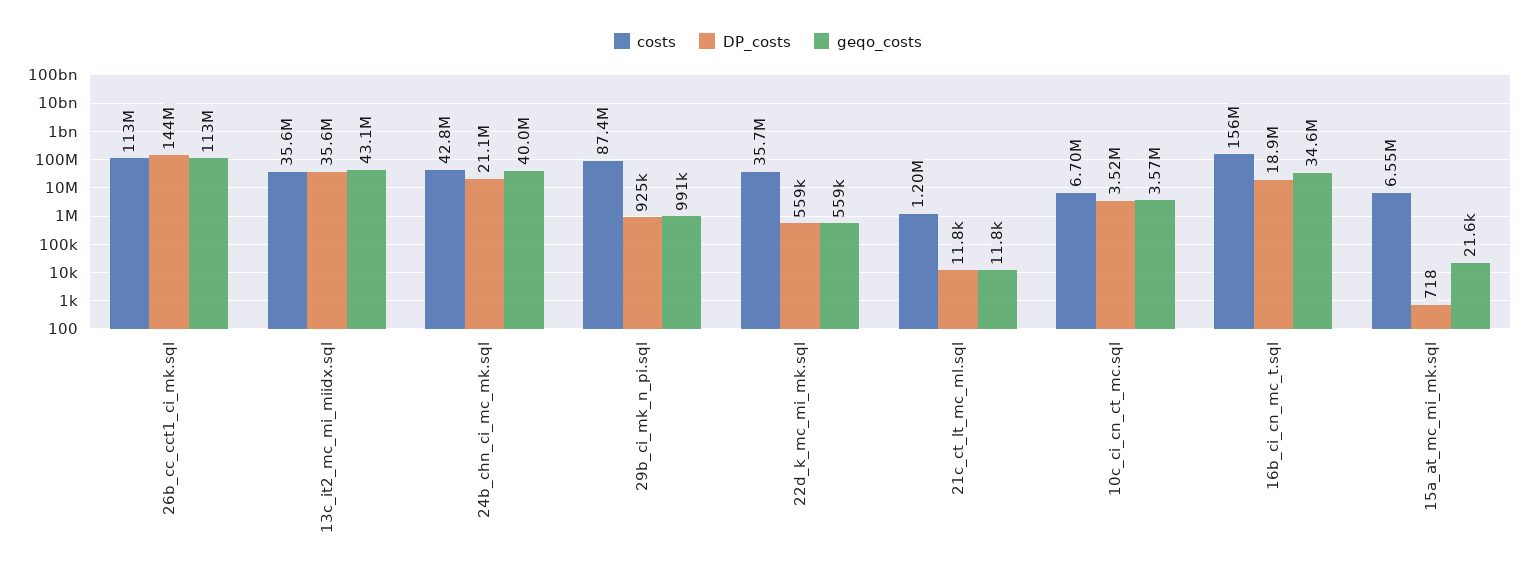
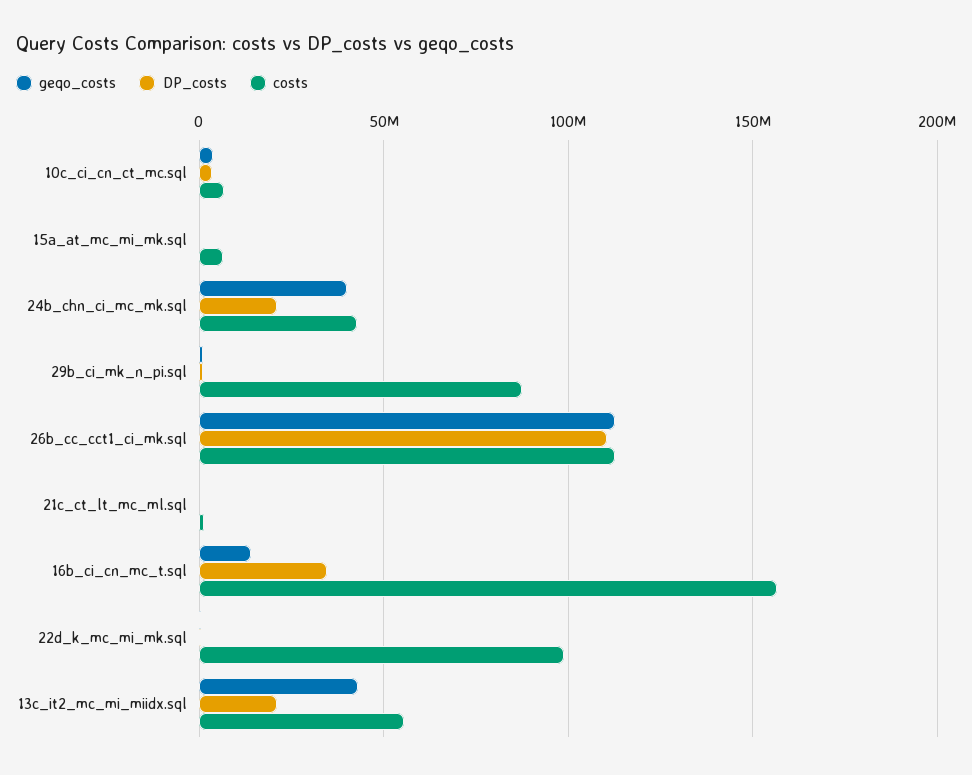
  {
    "costs": {
      "26b_cc_cct1_ci_mk.sql": 113000000,
-     "13c_it2_mc_mi_miidx.sql": 35600000,
+     "13c_it2_mc_mi_miidx.sql": 55000000,
      "24b_chn_ci_mc_mk.sql": 42800000,
      "29b_ci_mk_n_pi.sql": 87400000,
-     "22d_k_mc_mi_mk.sql": 35700000,
+     "22d_k_mc_mi_mk.sql": 100000000,
      "21c_ct_lt_mc_ml.sql": 1200000,
      "10c_ci_cn_ct_mc.sql": 6700000,
      "16b_ci_cn_mc_t.sql": 156000000,
      "15a_at_mc_mi_mk.sql": 6550000
    },
    "DP_costs": {
-     "26b_cc_cct1_ci_mk.sql": 144000000,
+     "26b_cc_cct1_ci_mk.sql": 110000000,
-     "13c_it2_mc_mi_miidx.sql": 35600000,
+     "13c_it2_mc_mi_miidx.sql": 20000000,
      "24b_chn_ci_mc_mk.sql": 21100000,
      "29b_ci_mk_n_pi.sql": 925000,
      "22d_k_mc_mi_mk.sql": 559000,
      "21c_ct_lt_mc_ml.sql": 11800,
      "10c_ci_cn_ct_mc.sql": 3520000,
-     "16b_ci_cn_mc_t.sql": 18900000,
+     "16b_ci_cn_mc_t.sql": 35000000,
      "15a_at_mc_mi_mk.sql": 718
    },
    "geqo_costs": {
      "26b_cc_cct1_ci_mk.sql": 113000000,
      "13c_it2_mc_mi_miidx.sql": 43100000,
      "24b_chn_ci_mc_mk.sql": 40000000,
      "29b_ci_mk_n_pi.sql": 991000,
      "22d_k_mc_mi_mk.sql": 559000,
      "21c_ct_lt_mc_ml.sql": 11800,
      "10c_ci_cn_ct_mc.sql": 3570000,
-     "16b_ci_cn_mc_t.sql": 34600000,
+     "16b_ci_cn_mc_t.sql": 15000000,
      "15a_at_mc_mi_mk.sql": 21600
    }
  }

